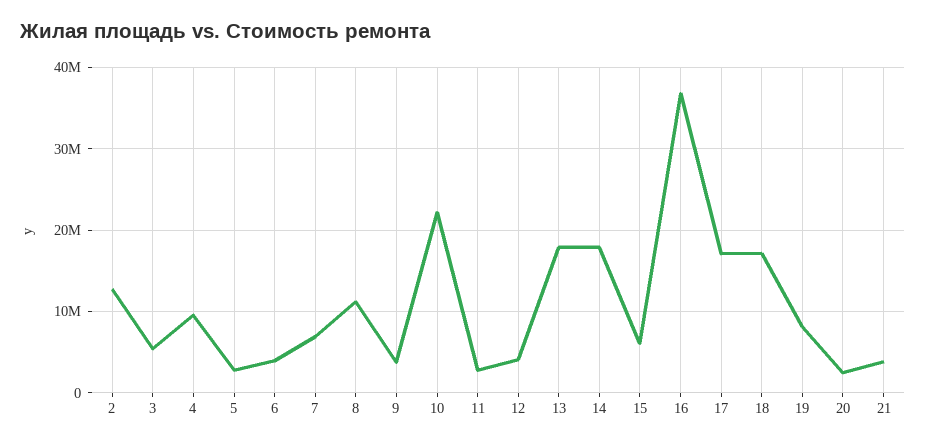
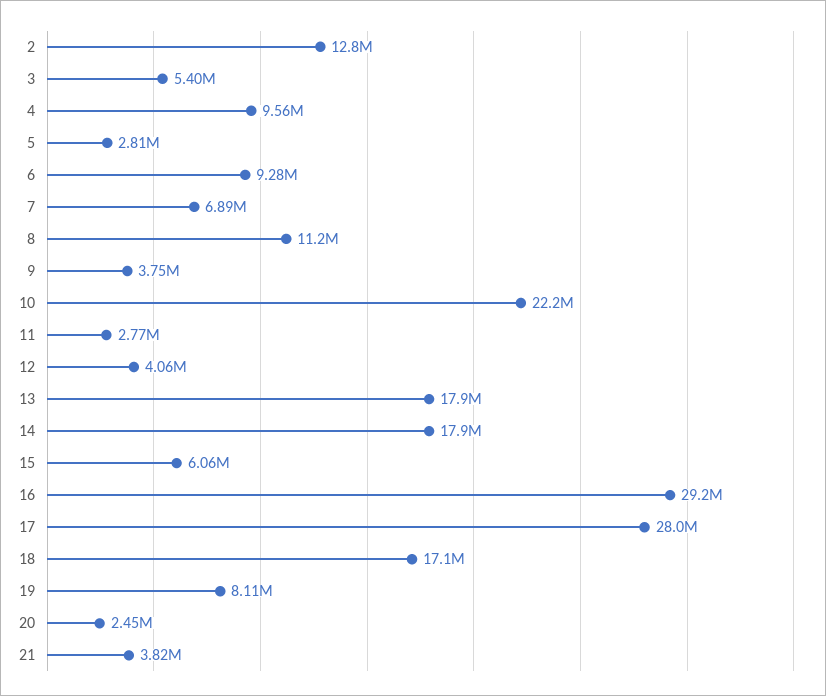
  {
    "2": 12800000,
    "3": 5400000,
    "4": 9560000,
    "5": 2810000,
-   "6": 4000000,
+   "6": 9280000,
    "7": 6890000,
    "8": 11200000,
    "9": 3750000,
    "10": 22200000,
    "11": 2770000,
    "12": 4060000,
    "13": 17900000,
    "14": 17900000,
    "15": 6060000,
-   "16": 37000000,
+   "16": 29200000,
-   "17": 17000000,
+   "17": 28000000,
    "18": 17100000,
    "19": 8110000,
    "20": 2450000,
    "21": 3820000
  }

